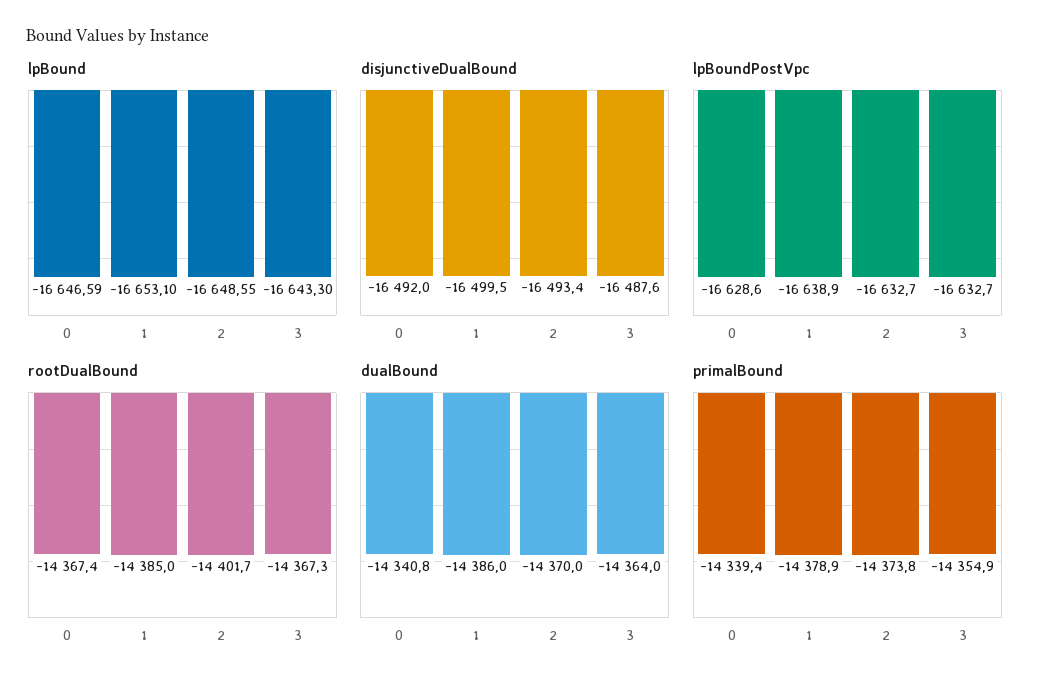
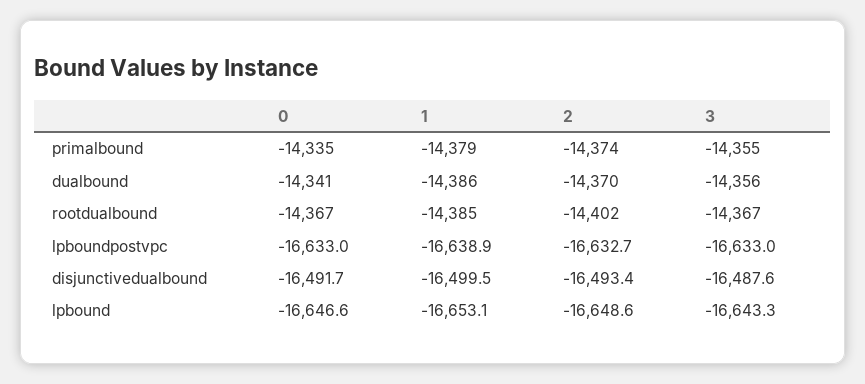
  {
    "lpBound": {
      "0": -16646.59,
      "1": -16653.1,
      "2": -16648.55,
      "3": -16643.3
    },
    "disjunctiveDualBound": {
-     "0": -16492,
+     "0": -16491.7,
      "1": -16499.5,
      "2": -16493.4,
      "3": -16487.6
    },
    "lpBoundPostVpc": {
-     "0": -16628.6,
+     "0": -16633,
      "1": -16638.9,
      "2": -16632.7,
-     "3": -16632.7
+     "3": -16633
    },
    "rootDualBound": {
      "0": -14367.4,
      "1": -14385,
      "2": -14401.7,
      "3": -14367.3
    },
    "dualBound": {
      "0": -14340.8,
      "1": -14386,
      "2": -14370,
-     "3": -14364
+     "3": -14356
    },
    "primalBound": {
-     "0": -14339.4,
+     "0": -14335,
      "1": -14378.9,
      "2": -14373.8,
      "3": -14354.9
    }
  }

